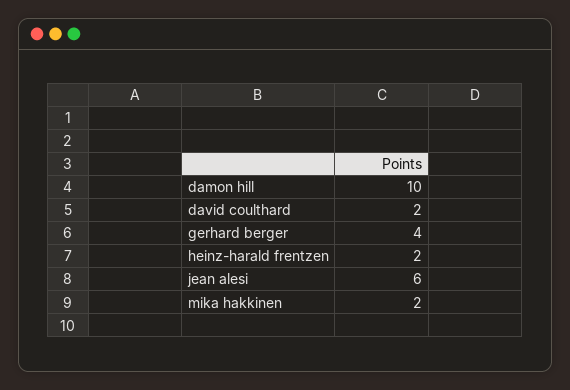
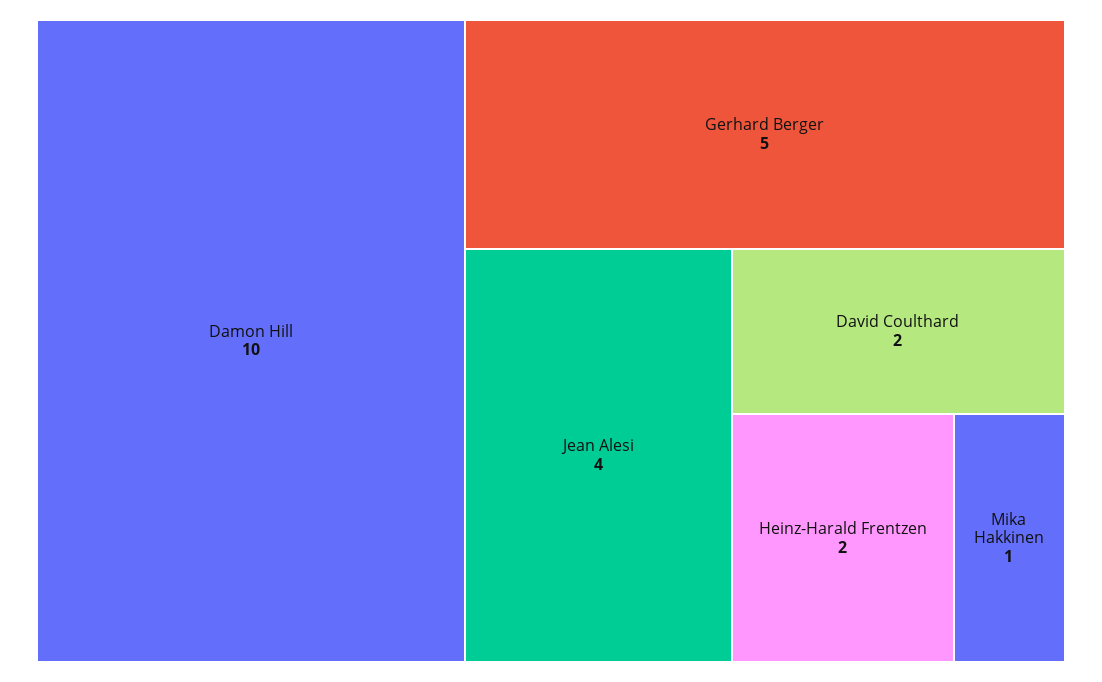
  {
    "damon hill": 10,
    "david coulthard": 2,
-   "gerhard berger": 4,
+   "gerhard berger": 5,
    "heinz-harald frentzen": 2,
-   "jean alesi": 6,
+   "jean alesi": 4,
-   "mika hakkinen": 2
+   "mika hakkinen": 1
  }

